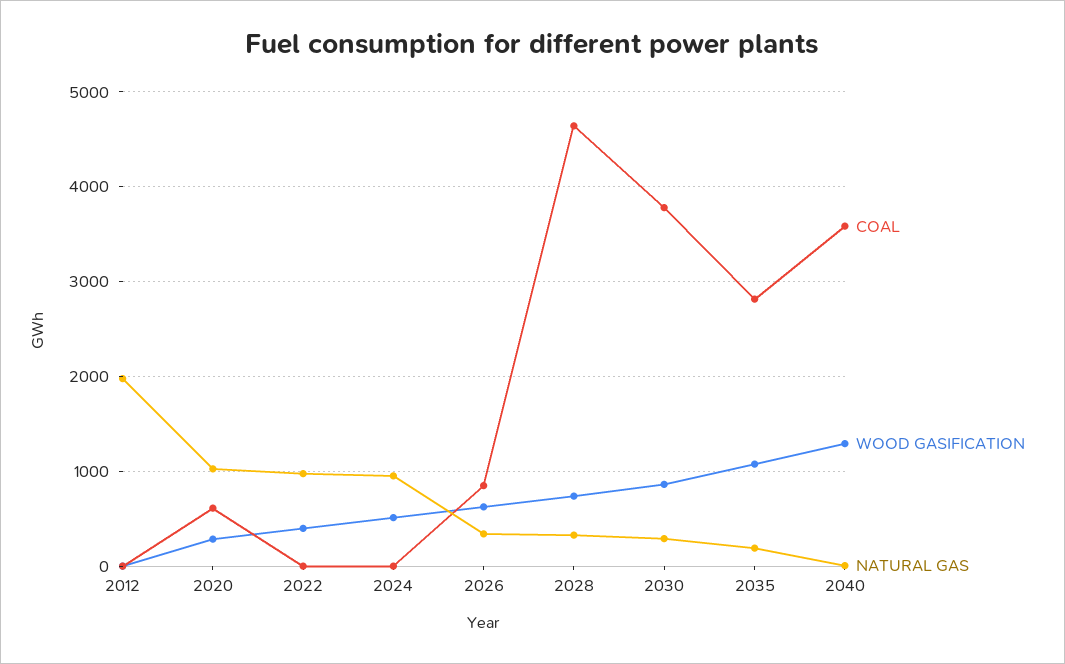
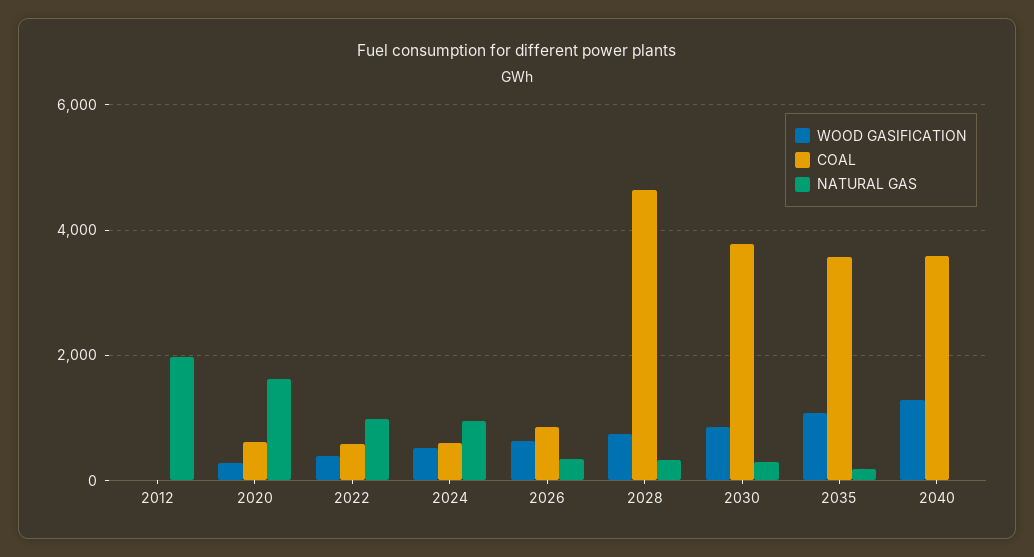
  {
    "COAL": {
      "2012": 0,
      "2020": 600,
-     "2022": 0,
+     "2022": 600,
-     "2024": 0,
+     "2024": 600,
      "2026": 800,
      "2028": 4600,
      "2030": 3800,
-     "2035": 2800,
+     "2035": 3600,
      "2040": 3600
    },
    "WOOD GASIFICATION": {
      "2012": 0,
      "2020": 300,
      "2022": 400,
      "2024": 500,
      "2026": 600,
      "2028": 700,
      "2030": 900,
      "2035": 1100,
      "2040": 1300
    },
    "NATURAL GAS": {
      "2012": 2000,
-     "2020": 1000,
+     "2020": 1600,
      "2022": 1000,
      "2024": 1000,
      "2026": 300,
      "2028": 300,
      "2030": 300,
      "2035": 200,
      "2040": 0
    }
  }

